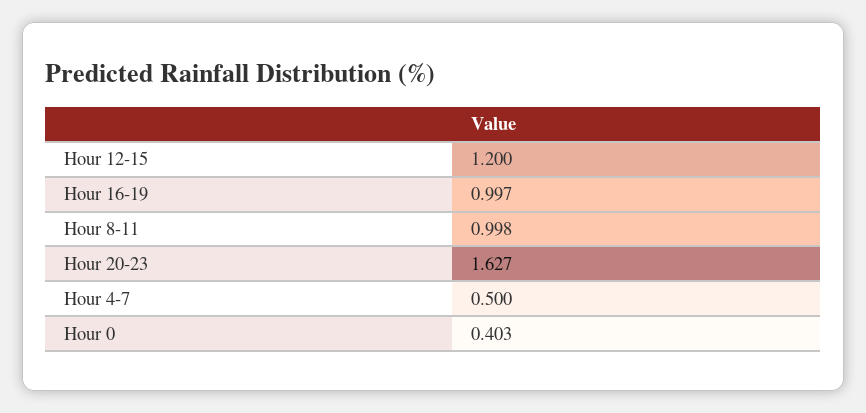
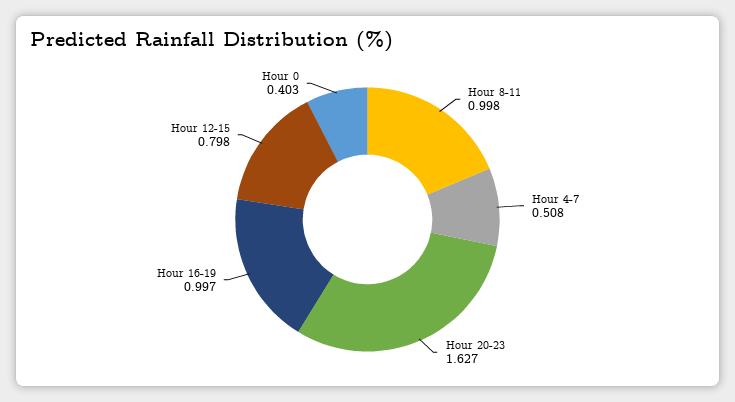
  {
-   "Hour 12-15": 1.2,
+   "Hour 12-15": 0.798,
    "Hour 16-19": 0.997,
    "Hour 8-11": 0.998,
    "Hour 20-23": 1.627,
-   "Hour 4-7": 0.5,
+   "Hour 4-7": 0.508,
    "Hour 0": 0.403
  }

